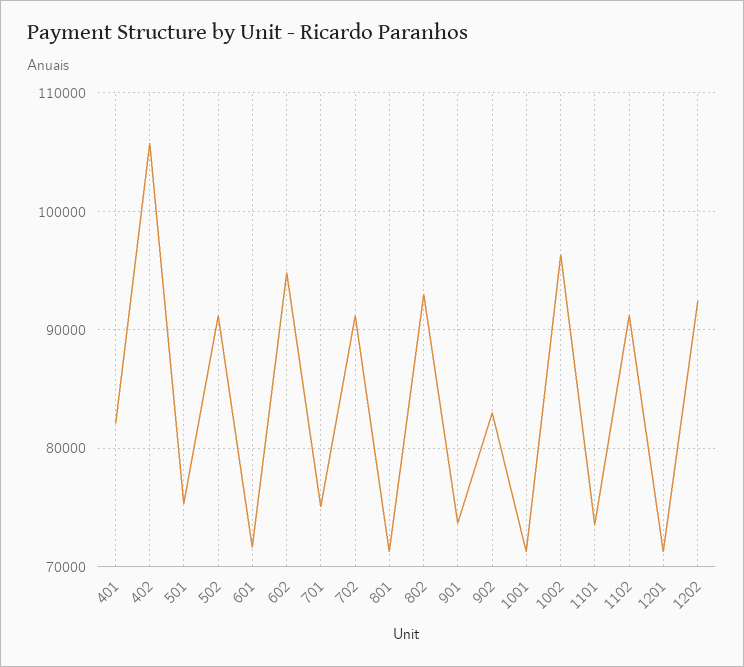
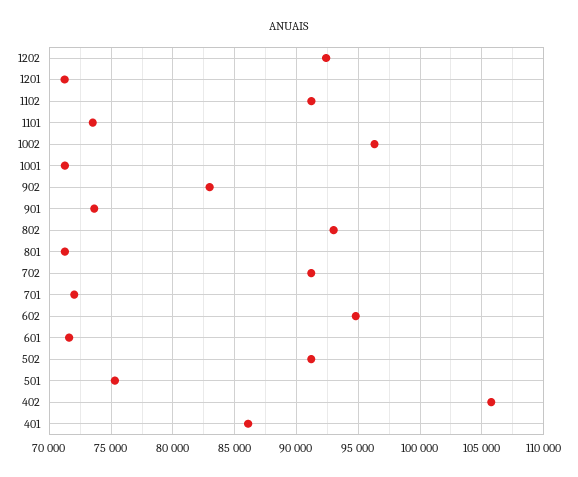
  {
-   "401": 82000,
+   "401": 86000,
    "402": 106000,
    "501": 75500,
    "502": 91000,
    "601": 71500,
    "602": 95000,
-   "701": 75000,
+   "701": 72000,
    "702": 91000,
    "801": 71500,
    "802": 93000,
    "901": 73500,
    "902": 83000,
    "1001": 71500,
    "1002": 96500,
    "1101": 73500,
    "1102": 91000,
    "1201": 71000,
    "1202": 92500
  }

